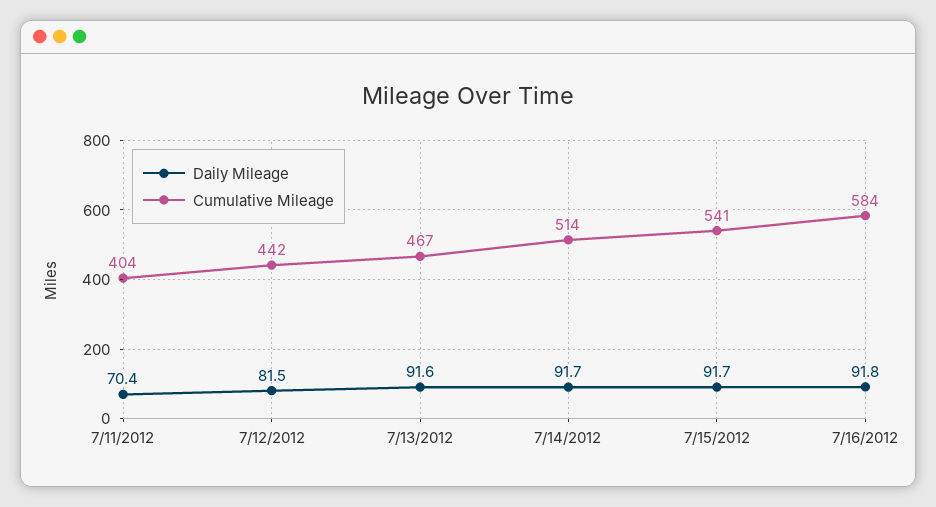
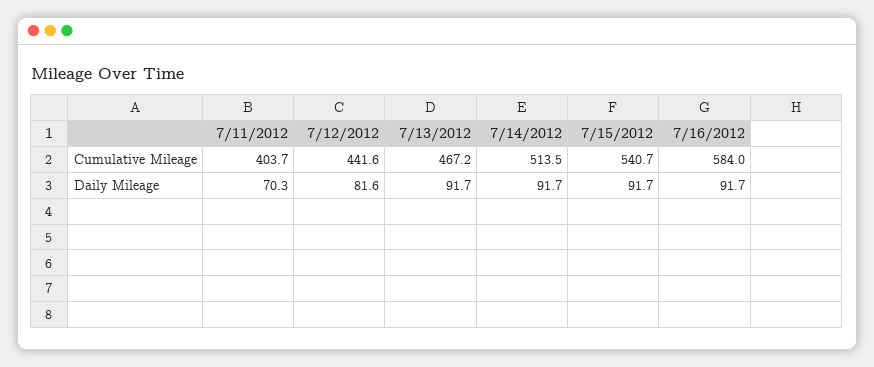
  {
    "Daily Mileage": {
-     "7/11/2012": 70.4,
+     "7/11/2012": 70.3,
-     "7/12/2012": 81.5,
+     "7/12/2012": 81.6,
-     "7/13/2012": 91.6,
+     "7/13/2012": 91.7,
      "7/14/2012": 91.7,
      "7/15/2012": 91.7,
-     "7/16/2012": 91.8
+     "7/16/2012": 91.7
    },
    "Cumulative Mileage": {
      "7/11/2012": 403.7,
      "7/12/2012": 441.6,
      "7/13/2012": 467.2,
      "7/14/2012": 513.5,
      "7/15/2012": 540.7,
      "7/16/2012": 584
    }
  }

